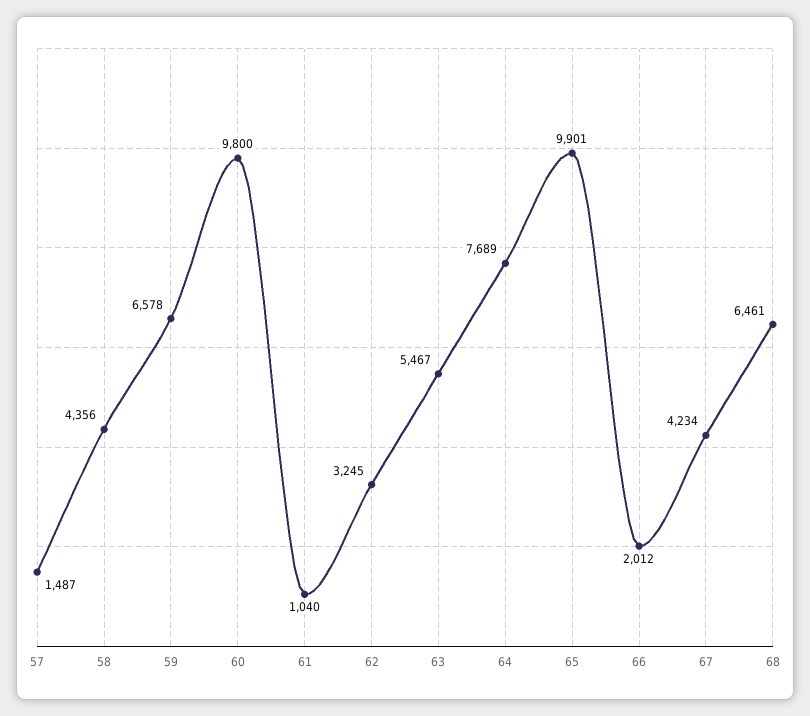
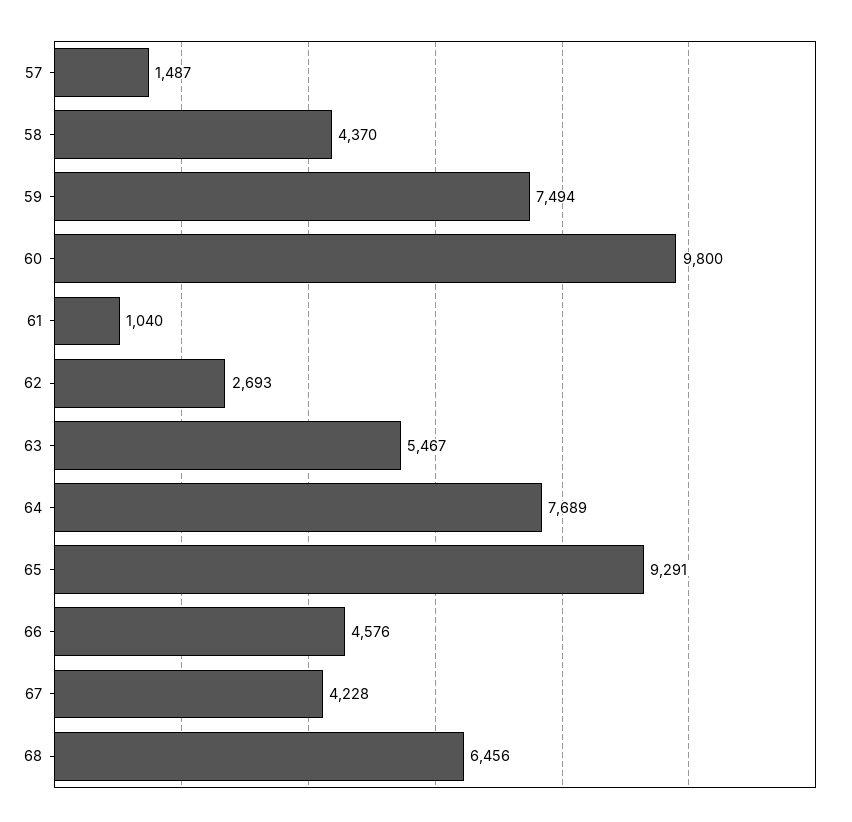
  {
    "57": 1487,
-   "58": 4356,
+   "58": 4370,
-   "59": 6578,
+   "59": 7494,
    "60": 9800,
    "61": 1040,
-   "62": 3245,
+   "62": 2693,
    "63": 5467,
    "64": 7689,
-   "65": 9901,
+   "65": 9291,
-   "66": 2012,
+   "66": 4576,
-   "67": 4234,
+   "67": 4228,
-   "68": 6461
+   "68": 6456
  }

